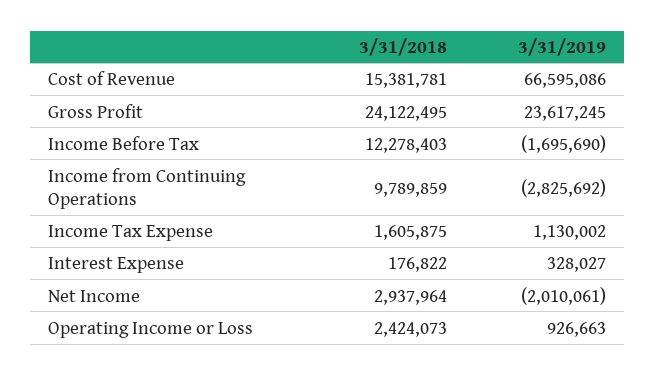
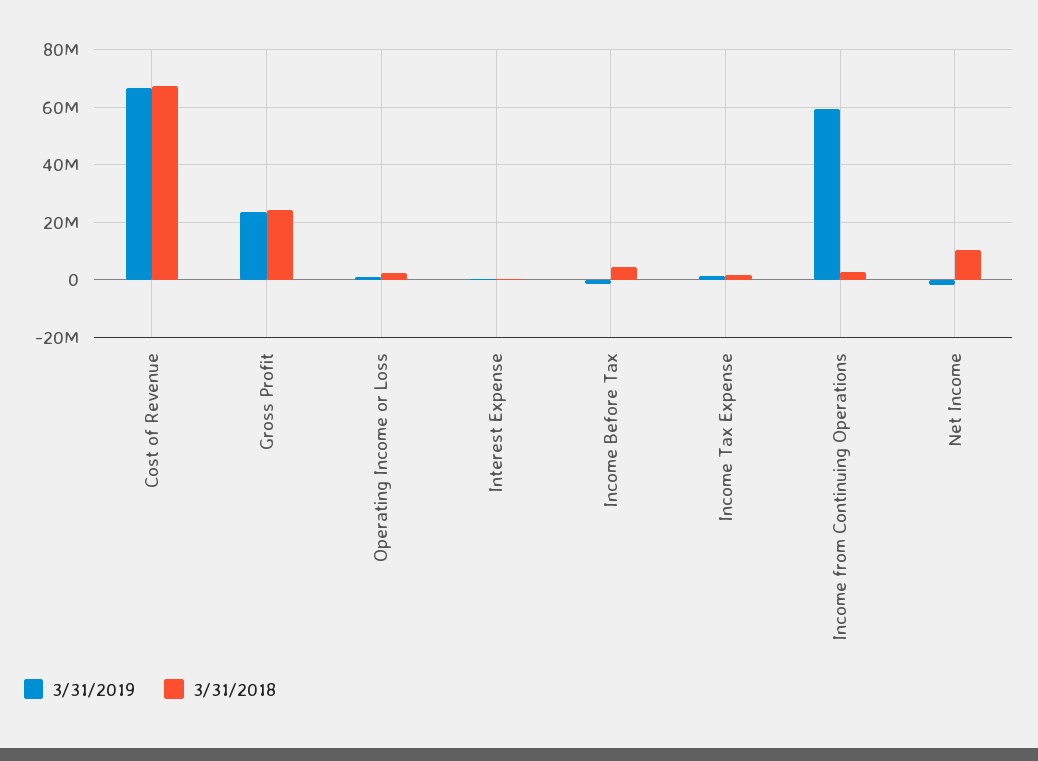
  {
    "3/31/2018": {
-     "Cost of Revenue": 15381781,
+     "Cost of Revenue": 67500000,
      "Gross Profit": 24122495,
-     "Income Before Tax": 12278403,
+     "Income Before Tax": 5000000,
-     "Income from Continuing Operations": 9789859,
+     "Income from Continuing Operations": 2500000,
      "Income Tax Expense": 1605875,
      "Interest Expense": 176822,
-     "Net Income": 2937964,
+     "Net Income": 10000000,
      "Operating Income or Loss": 2424073
    },
    "3/31/2019": {
      "Cost of Revenue": 66595086,
      "Gross Profit": 23617245,
      "Income Before Tax": -1695690,
-     "Income from Continuing Operations": -2825692,
+     "Income from Continuing Operations": 60000000,
      "Income Tax Expense": 1130002,
      "Interest Expense": 328027,
      "Net Income": -2010061,
      "Operating Income or Loss": 926663
    }
  }

